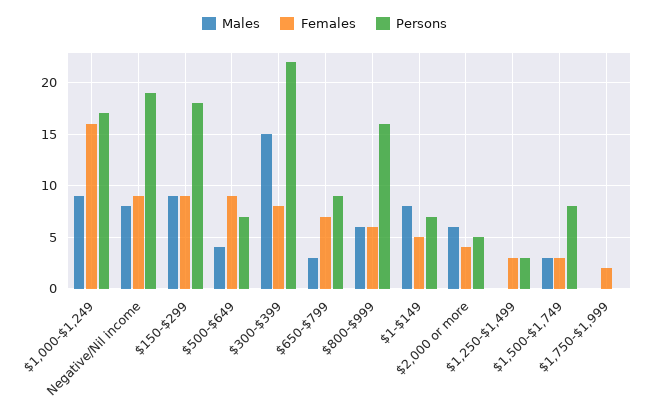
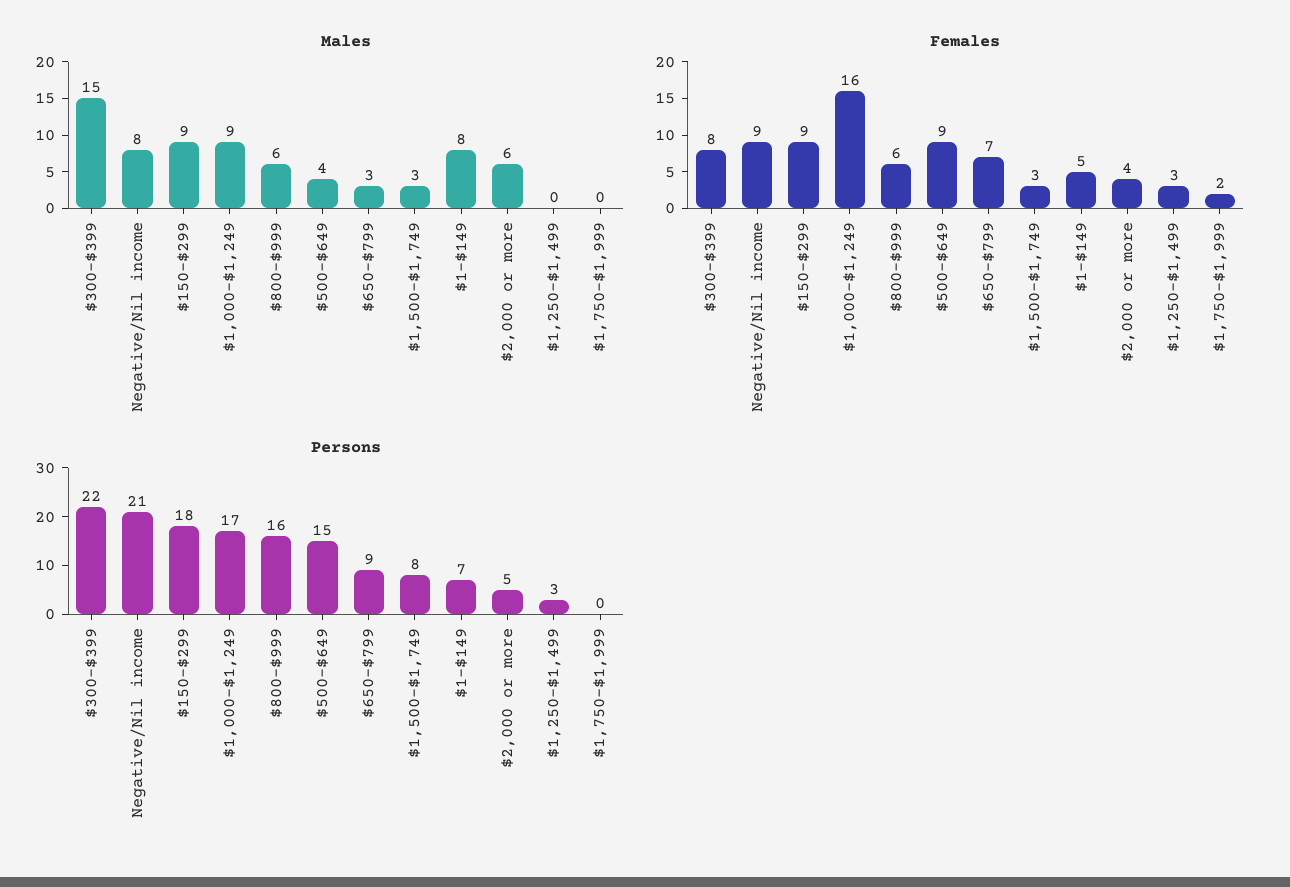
  {
    "Males": {
      "$1,000-$1,249": 9,
      "Negative/Nil income": 8,
      "$150-$299": 9,
      "$500-$649": 4,
      "$300-$399": 15,
      "$650-$799": 3,
      "$800-$999": 6,
      "$1-$149": 8,
      "$2,000 or more": 6,
      "$1,250-$1,499": 0,
      "$1,500-$1,749": 3,
      "$1,750-$1,999": 0
    },
    "Females": {
      "$1,000-$1,249": 16,
      "Negative/Nil income": 9,
      "$150-$299": 9,
      "$500-$649": 9,
      "$300-$399": 8,
      "$650-$799": 7,
      "$800-$999": 6,
      "$1-$149": 5,
      "$2,000 or more": 4,
      "$1,250-$1,499": 3,
      "$1,500-$1,749": 3,
      "$1,750-$1,999": 2
    },
    "Persons": {
      "$1,000-$1,249": 17,
-     "Negative/Nil income": 19,
+     "Negative/Nil income": 21,
      "$150-$299": 18,
-     "$500-$649": 7,
+     "$500-$649": 15,
      "$300-$399": 22,
      "$650-$799": 9,
      "$800-$999": 16,
      "$1-$149": 7,
      "$2,000 or more": 5,
      "$1,250-$1,499": 3,
      "$1,500-$1,749": 8,
      "$1,750-$1,999": 0
    }
  }

